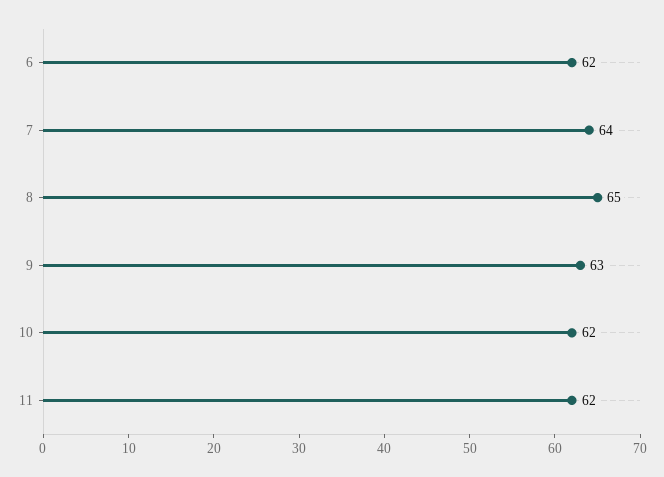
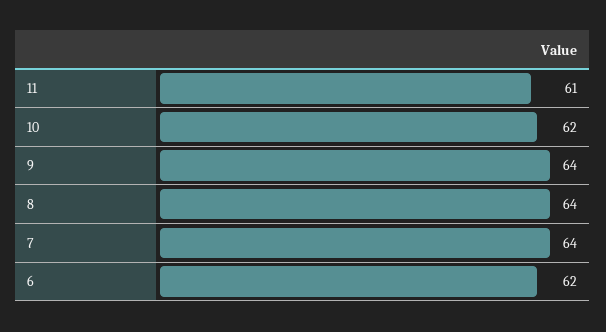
  {
    "6": 62,
    "7": 64,
-   "8": 65,
+   "8": 64,
-   "9": 63,
+   "9": 64,
    "10": 62,
-   "11": 62
+   "11": 61
  }

